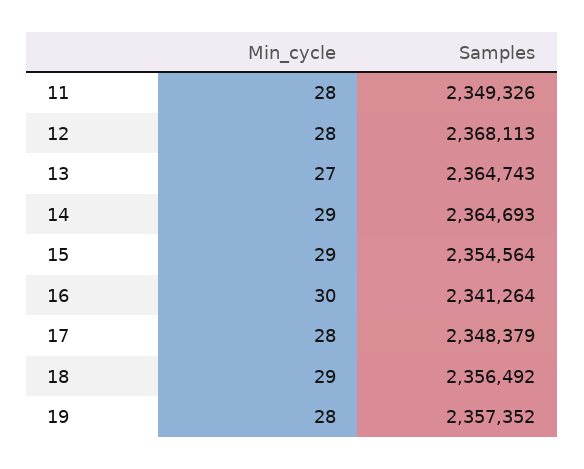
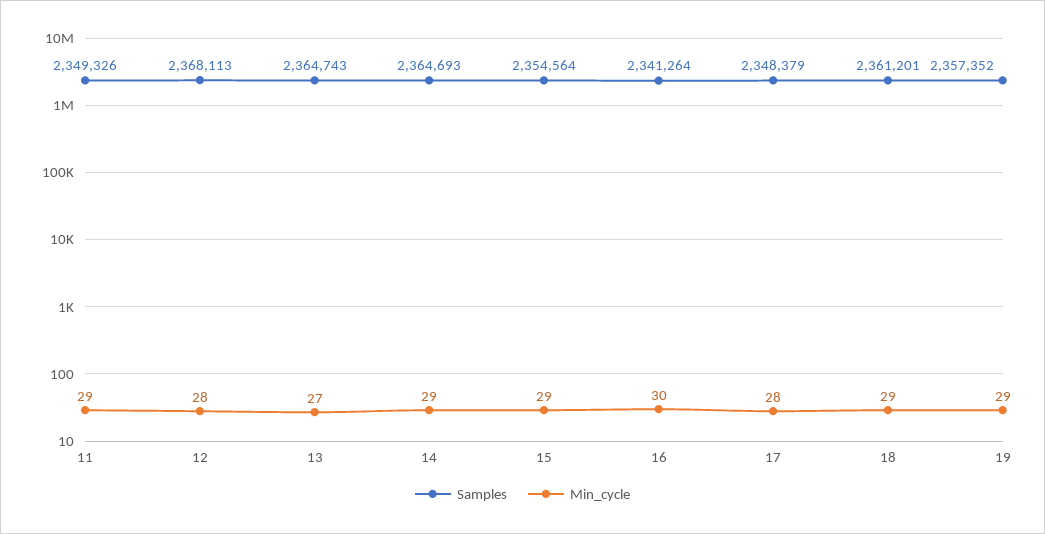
  {
    "Min_cycle": {
-     "11": 28,
+     "11": 29,
      "12": 28,
      "13": 27,
      "14": 29,
      "15": 29,
      "16": 30,
      "17": 28,
      "18": 29,
-     "19": 28
+     "19": 29
    },
    "Samples": {
      "11": 2349326,
      "12": 2368113,
      "13": 2364743,
      "14": 2364693,
      "15": 2354564,
      "16": 2341264,
      "17": 2348379,
-     "18": 2356492,
+     "18": 2361201,
      "19": 2357352
    }
  }

